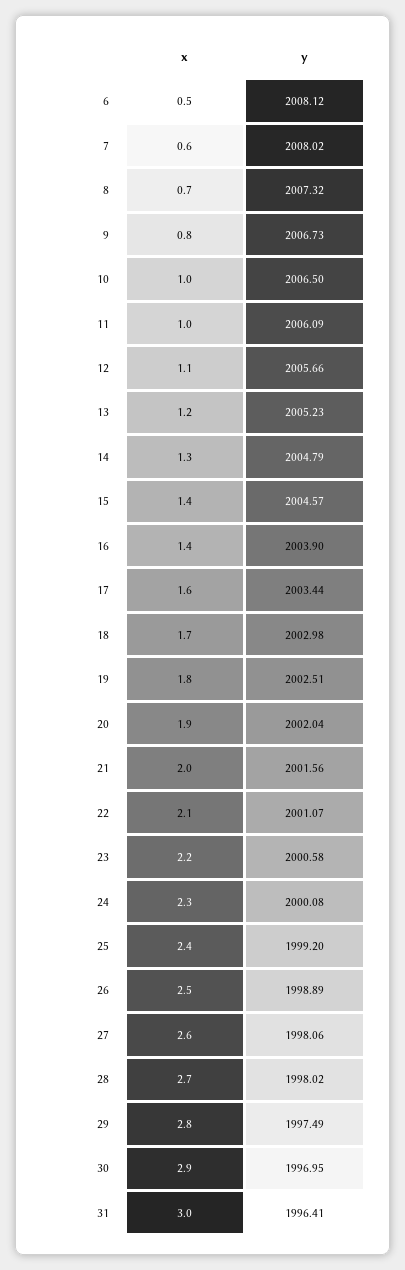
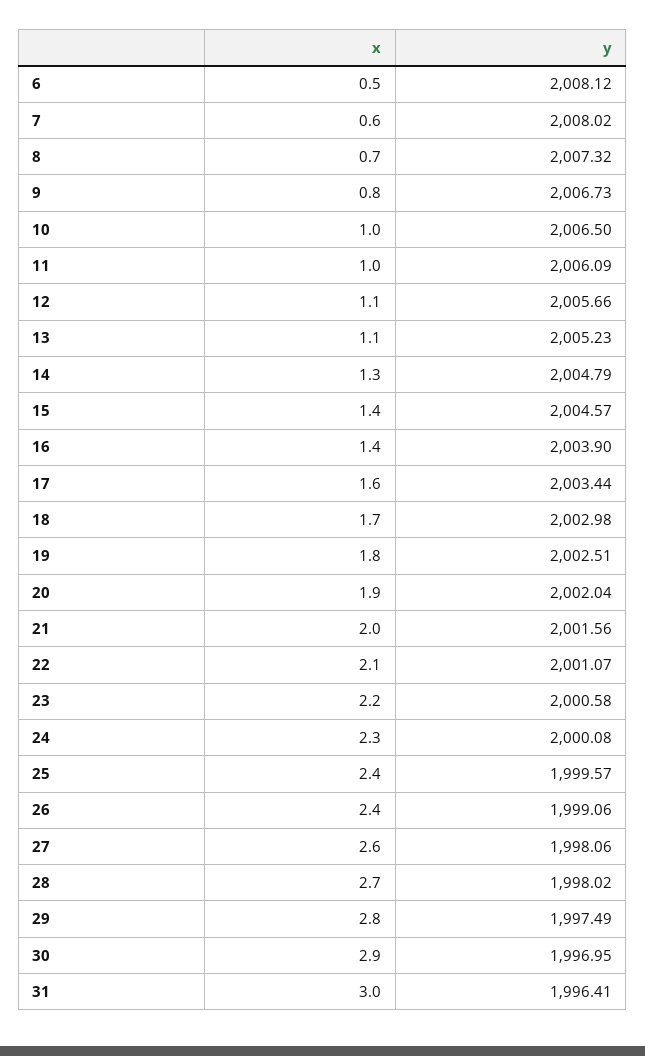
  {
    "x": {
      "6": 0.5,
      "7": 0.6,
      "8": 0.7,
      "9": 0.8,
      "10": 1,
      "11": 1,
      "12": 1.1,
-     "13": 1.2,
+     "13": 1.1,
      "14": 1.3,
      "15": 1.4,
      "16": 1.4,
      "17": 1.6,
      "18": 1.7,
      "19": 1.8,
      "20": 1.9,
      "21": 2,
      "22": 2.1,
      "23": 2.2,
      "24": 2.3,
      "25": 2.4,
-     "26": 2.5,
+     "26": 2.4,
      "27": 2.6,
      "28": 2.7,
      "29": 2.8,
      "30": 2.9,
      "31": 3
    },
    "y": {
      "6": 2008.12,
      "7": 2008.02,
      "8": 2007.32,
      "9": 2006.73,
      "10": 2006.5,
      "11": 2006.09,
      "12": 2005.66,
      "13": 2005.23,
      "14": 2004.79,
      "15": 2004.57,
      "16": 2003.9,
      "17": 2003.44,
      "18": 2002.98,
      "19": 2002.51,
      "20": 2002.04,
      "21": 2001.56,
      "22": 2001.07,
      "23": 2000.58,
      "24": 2000.08,
-     "25": 1999.2,
+     "25": 1999.57,
-     "26": 1998.89,
+     "26": 1999.06,
      "27": 1998.06,
      "28": 1998.02,
      "29": 1997.49,
      "30": 1996.95,
      "31": 1996.41
    }
  }

